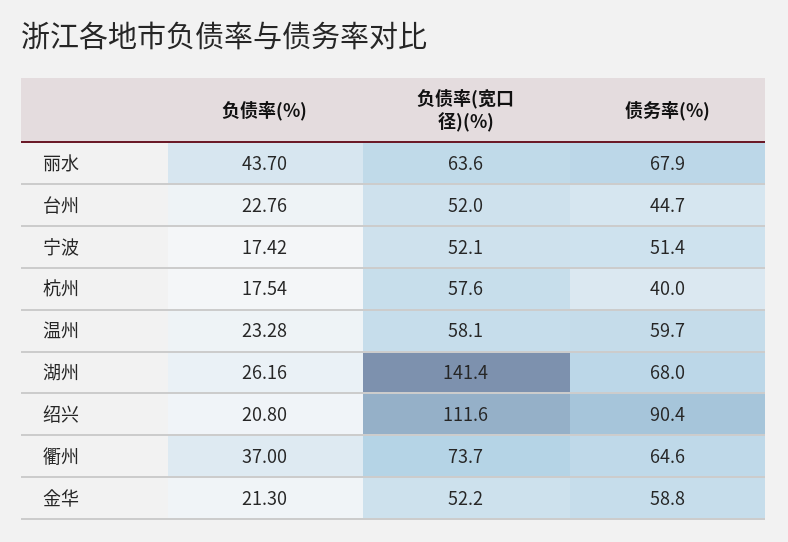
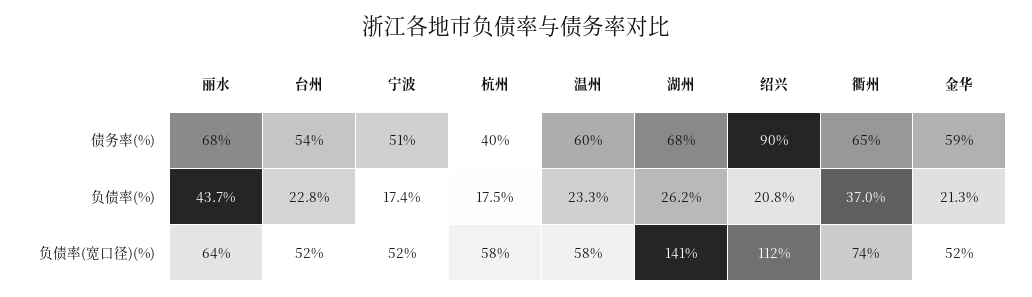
  {
    "负债率(%)": {
      "丽水": 43.7,
      "台州": 22.76,
      "宁波": 17.42,
      "杭州": 17.54,
      "温州": 23.28,
      "湖州": 26.16,
      "绍兴": 20.8,
      "衢州": 37,
      "金华": 21.3
    },
    "负债率(宽口径)(%)": {
      "丽水": 63.6,
      "台州": 52,
      "宁波": 52.1,
      "杭州": 57.6,
      "温州": 58.1,
      "湖州": 141.4,
      "绍兴": 111.6,
      "衢州": 73.7,
      "金华": 52.2
    },
    "债务率(%)": {
      "丽水": 67.9,
-     "台州": 44.7,
+     "台州": 54,
      "宁波": 51.4,
      "杭州": 40,
      "温州": 59.7,
      "湖州": 68,
      "绍兴": 90.4,
      "衢州": 64.6,
      "金华": 58.8
    }
  }

